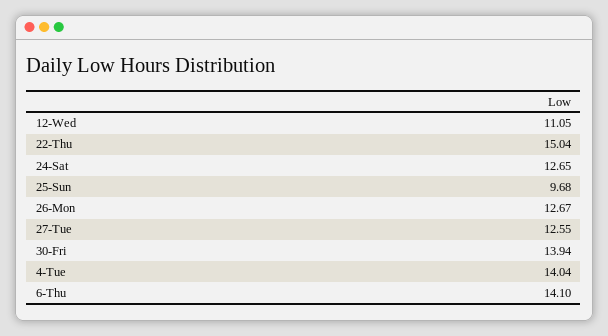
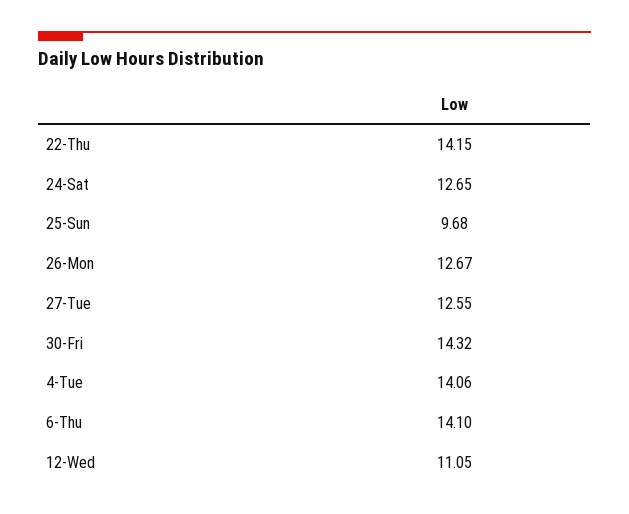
  {
    "12-Wed": 11.05,
-   "22-Thu": 15.04,
+   "22-Thu": 14.15,
    "24-Sat": 12.65,
    "25-Sun": 9.68,
    "26-Mon": 12.67,
    "27-Tue": 12.55,
-   "30-Fri": 13.94,
+   "30-Fri": 14.32,
-   "4-Tue": 14.04,
+   "4-Tue": 14.06,
    "6-Thu": 14.1
  }

